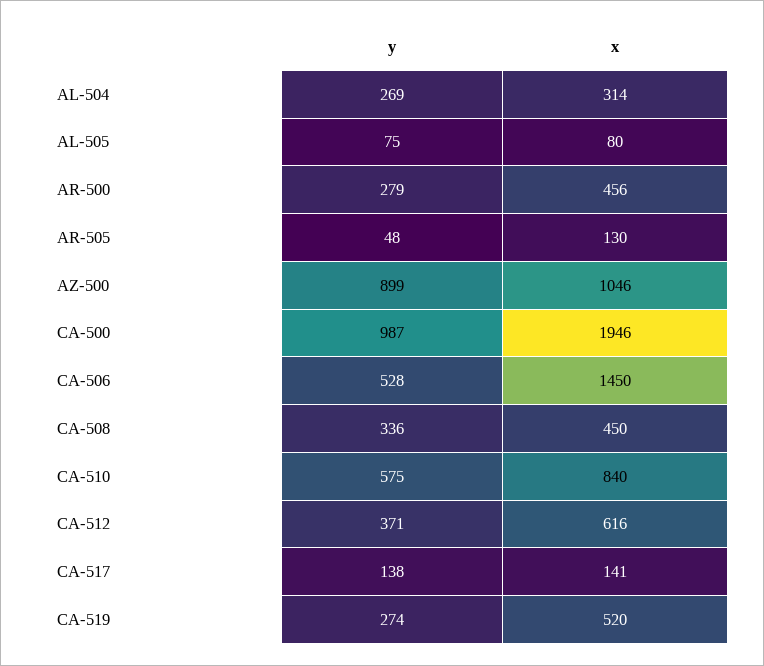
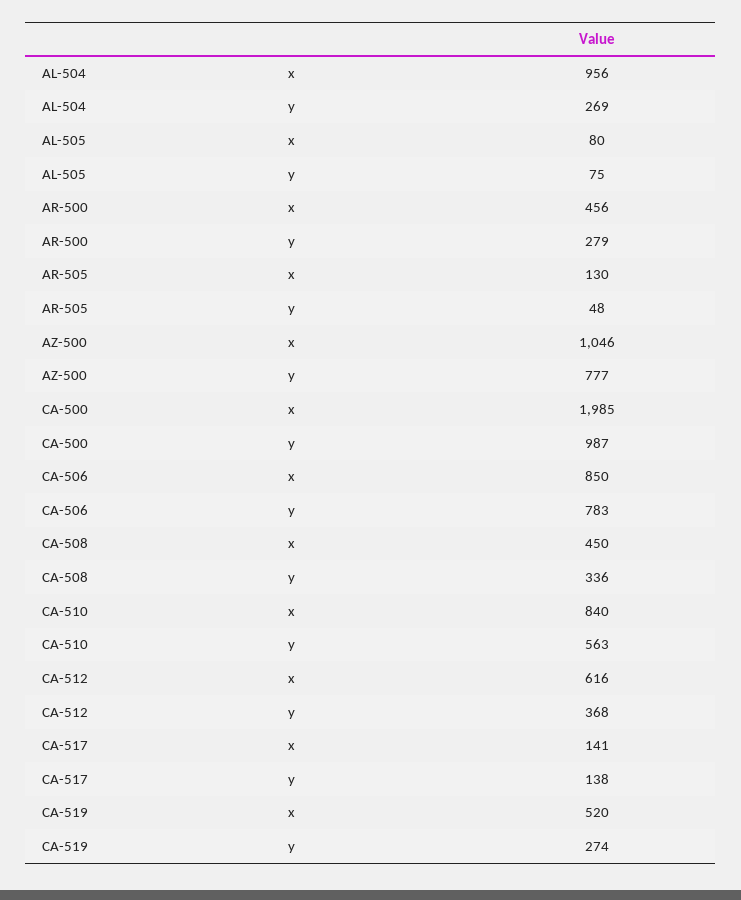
  {
    "y": {
      "AL-504": 269,
      "AL-505": 75,
      "AR-500": 279,
      "AR-505": 48,
-     "AZ-500": 899,
+     "AZ-500": 777,
      "CA-500": 987,
-     "CA-506": 528,
+     "CA-506": 783,
      "CA-508": 336,
-     "CA-510": 575,
+     "CA-510": 563,
-     "CA-512": 371,
+     "CA-512": 368,
      "CA-517": 138,
      "CA-519": 274
    },
    "x": {
-     "AL-504": 314,
+     "AL-504": 956,
      "AL-505": 80,
      "AR-500": 456,
      "AR-505": 130,
      "AZ-500": 1046,
-     "CA-500": 1946,
+     "CA-500": 1985,
-     "CA-506": 1450,
+     "CA-506": 850,
      "CA-508": 450,
      "CA-510": 840,
      "CA-512": 616,
      "CA-517": 141,
      "CA-519": 520
    }
  }

